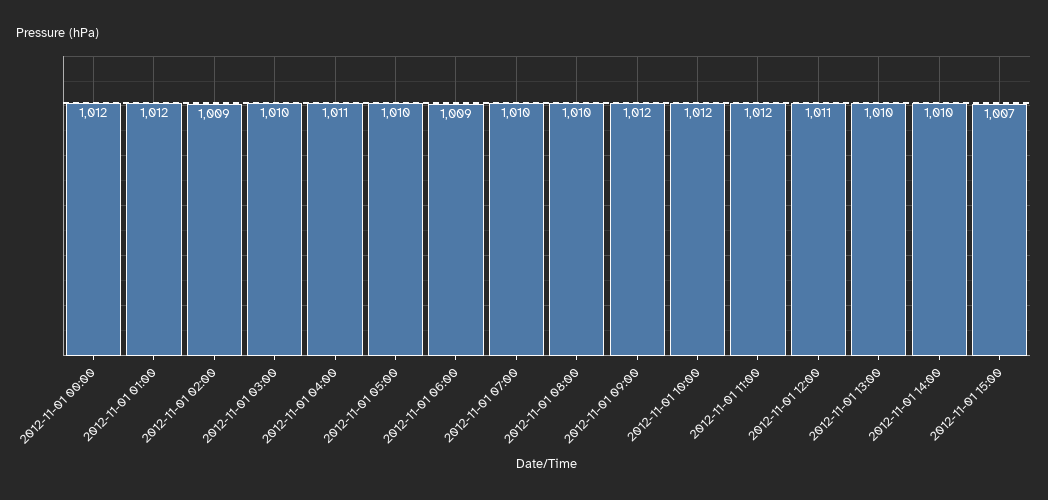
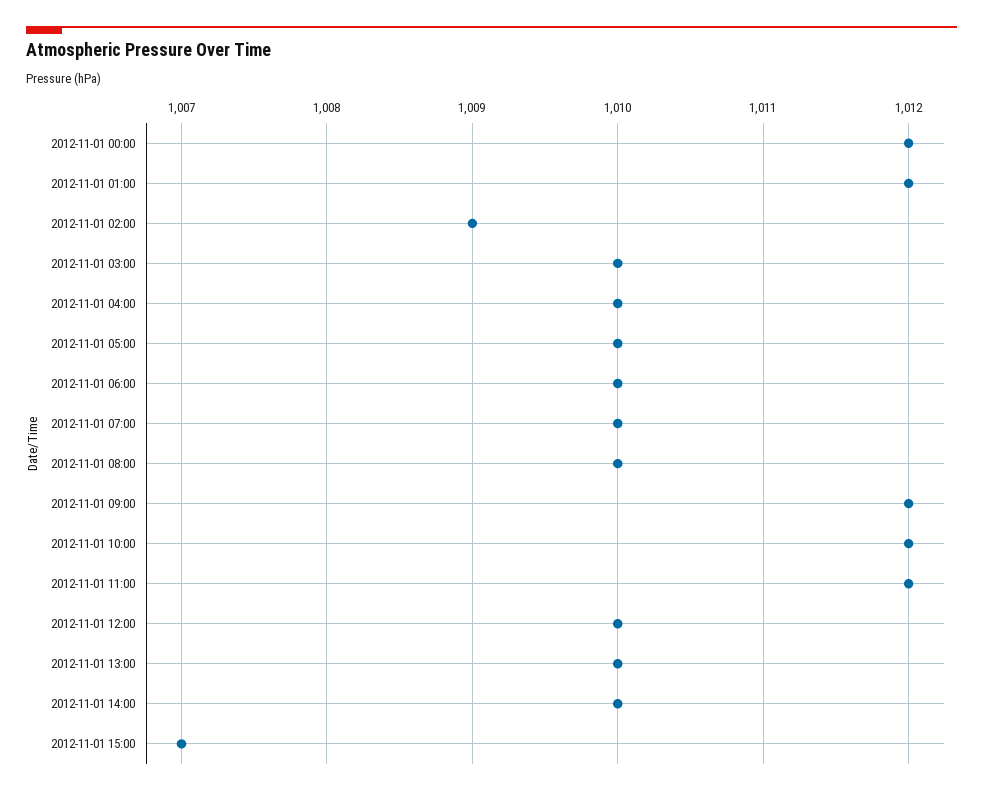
  {
    "2012-11-01 00:00": 1012,
    "2012-11-01 01:00": 1012,
    "2012-11-01 02:00": 1009,
    "2012-11-01 03:00": 1010,
-   "2012-11-01 04:00": 1011,
+   "2012-11-01 04:00": 1010,
    "2012-11-01 05:00": 1010,
-   "2012-11-01 06:00": 1009,
+   "2012-11-01 06:00": 1010,
    "2012-11-01 07:00": 1010,
    "2012-11-01 08:00": 1010,
    "2012-11-01 09:00": 1012,
    "2012-11-01 10:00": 1012,
    "2012-11-01 11:00": 1012,
-   "2012-11-01 12:00": 1011,
+   "2012-11-01 12:00": 1010,
    "2012-11-01 13:00": 1010,
    "2012-11-01 14:00": 1010,
    "2012-11-01 15:00": 1007
  }

